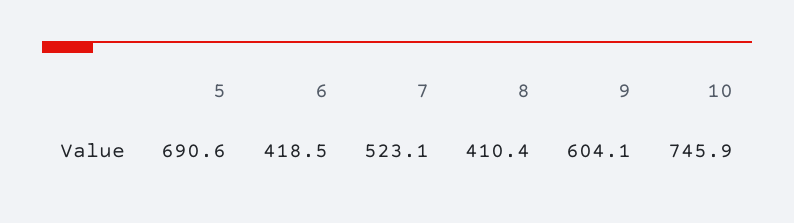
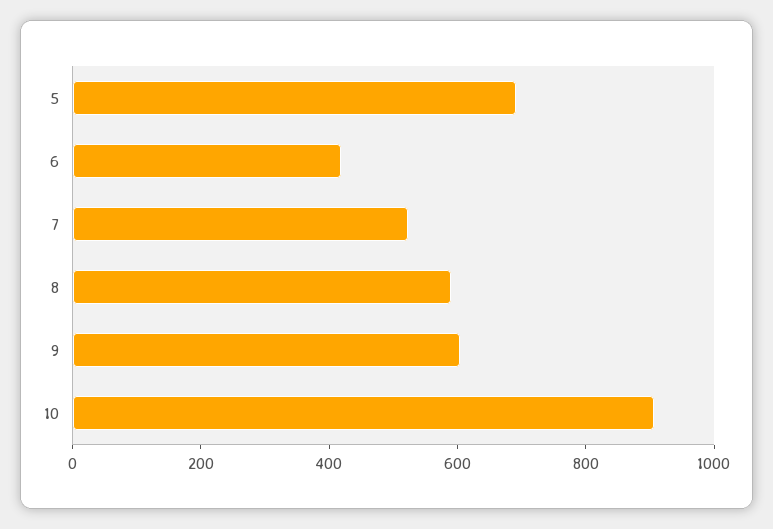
  {
    "5": 690.6,
    "6": 418.5,
    "7": 523.1,
-   "8": 410.4,
+   "8": 600,
    "9": 604.1,
-   "10": 745.9
+   "10": 900
  }

